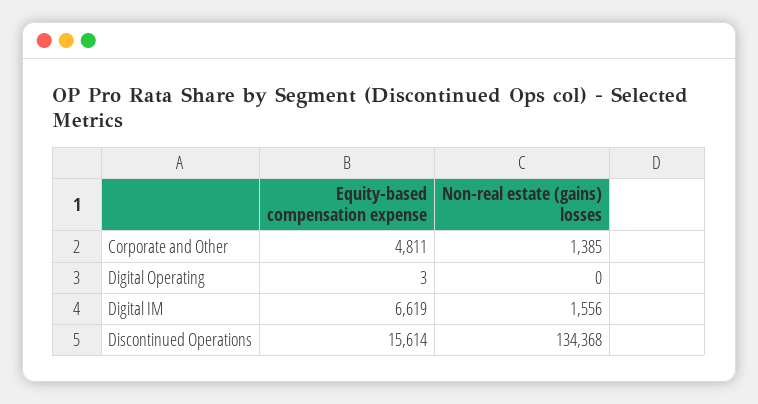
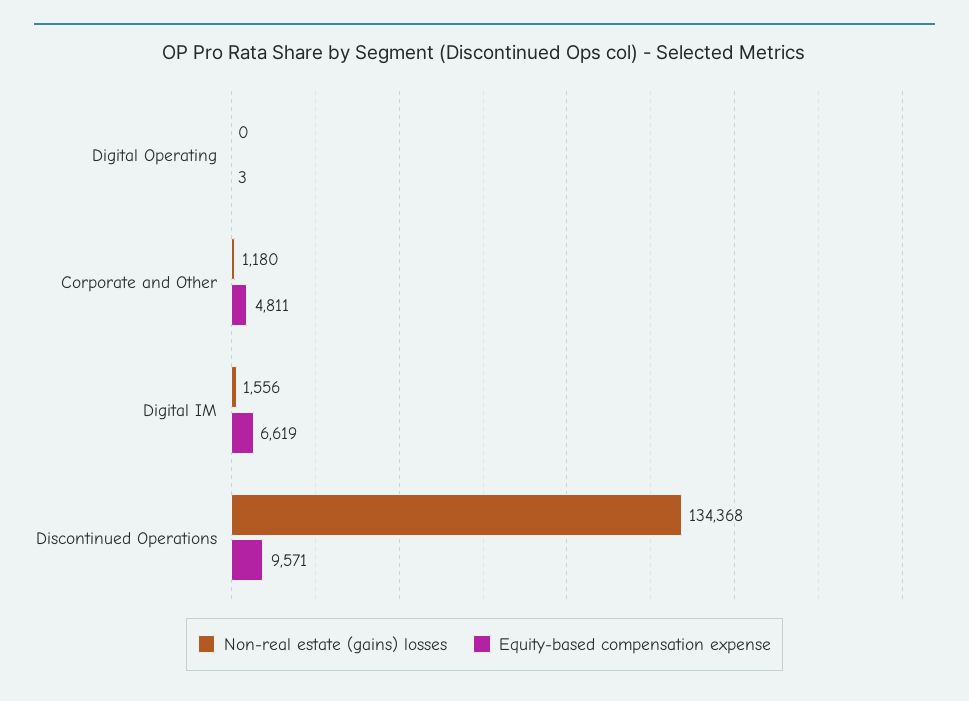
  {
    "Equity-based compensation expense": {
      "Corporate and Other": 4811,
      "Digital Operating": 3,
      "Digital IM": 6619,
-     "Discontinued Operations": 15614
+     "Discontinued Operations": 9571
    },
    "Non-real estate (gains) losses": {
-     "Corporate and Other": 1385,
+     "Corporate and Other": 1180,
      "Digital Operating": 0,
      "Digital IM": 1556,
      "Discontinued Operations": 134368
    }
  }

